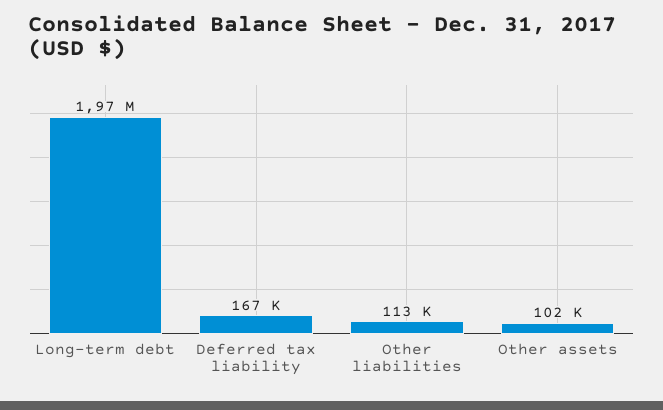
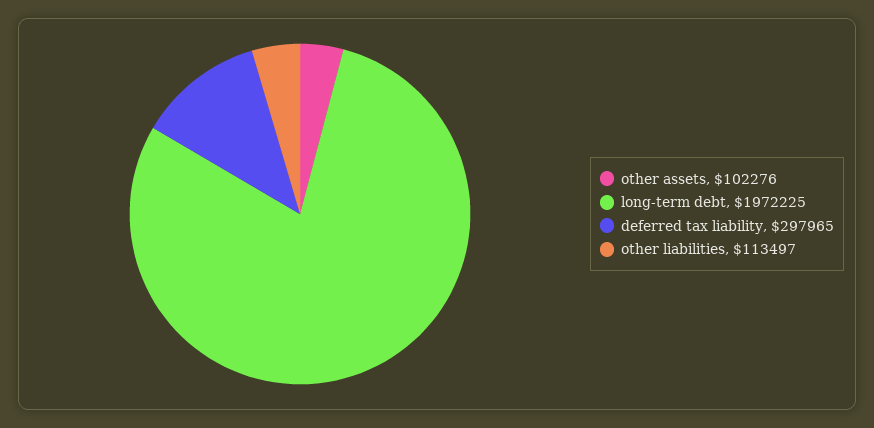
  {
    "Long-term debt": 1972225,
-   "Deferred tax liability": 167000,
+   "Deferred tax liability": 297965,
    "Other liabilities": 113497,
    "Other assets": 102276
  }

